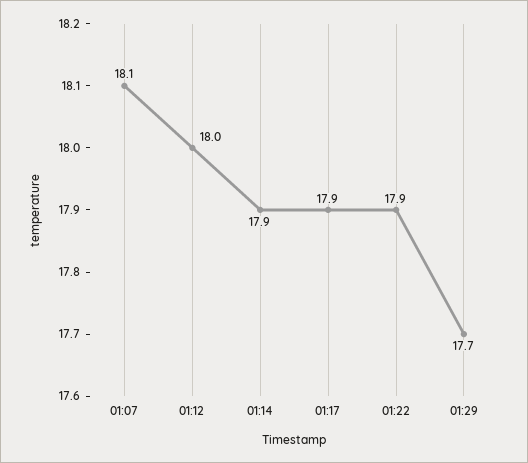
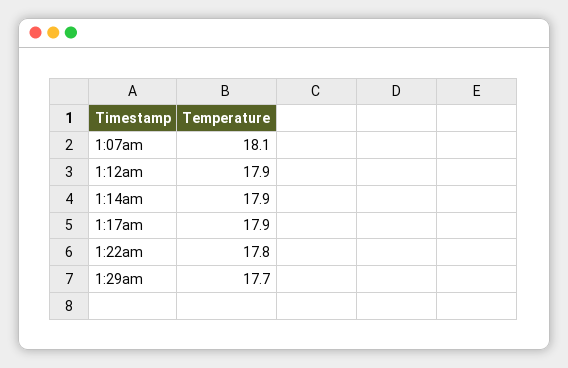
  {
    "01:07": 18.1,
-   "01:12": 18,
+   "01:12": 17.9,
    "01:14": 17.9,
    "01:17": 17.9,
-   "01:22": 17.9,
+   "01:22": 17.8,
    "01:29": 17.7
  }

